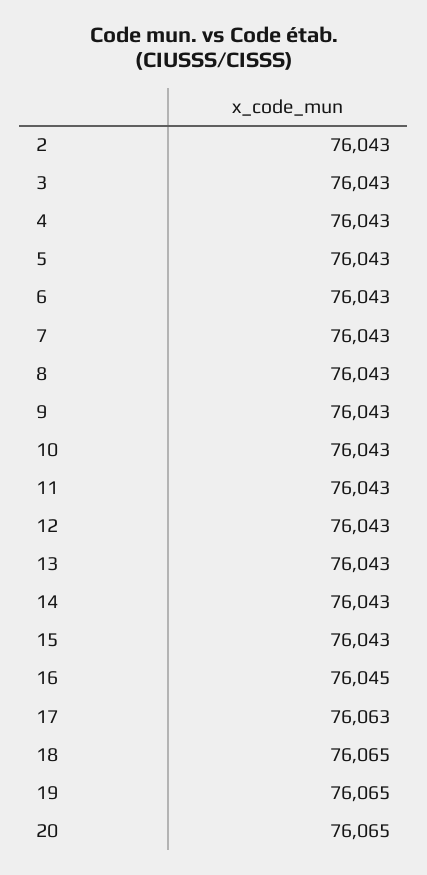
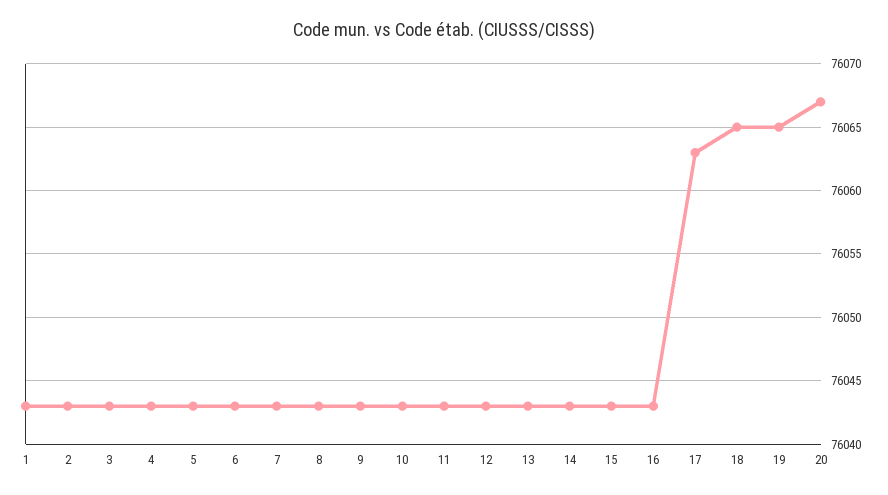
  {
    "2": 76043,
    "3": 76043,
    "4": 76043,
    "5": 76043,
    "6": 76043,
    "7": 76043,
    "8": 76043,
    "9": 76043,
    "10": 76043,
    "11": 76043,
    "12": 76043,
    "13": 76043,
    "14": 76043,
    "15": 76043,
-   "16": 76045,
+   "16": 76043,
    "17": 76063,
    "18": 76065,
    "19": 76065,
-   "20": 76065
+   "20": 76067,
+   "1": 76043
  }

